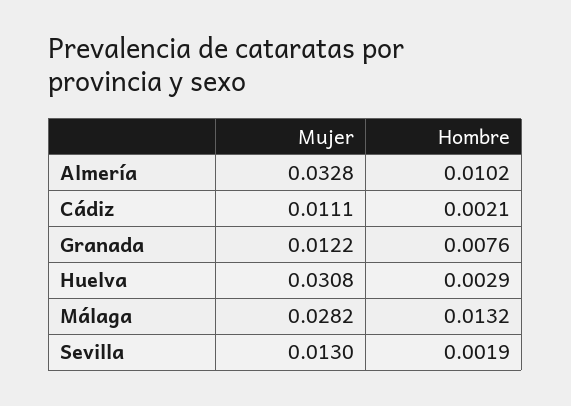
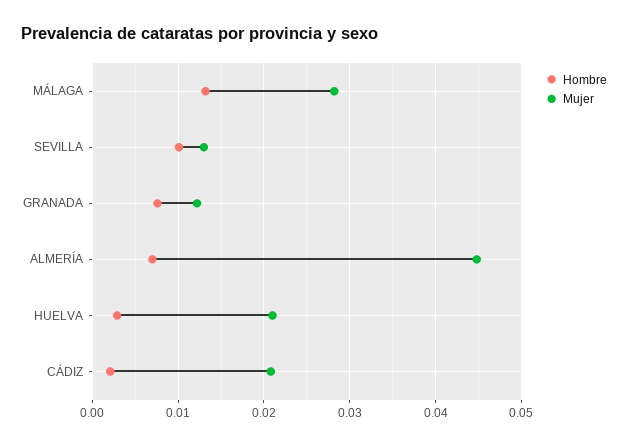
  {
    "Mujer": {
-     "Almería": 0.0328,
+     "Almería": 0.045,
-     "Cádiz": 0.0111,
+     "Cádiz": 0.021,
      "Granada": 0.0122,
-     "Huelva": 0.0308,
+     "Huelva": 0.021,
      "Málaga": 0.0282,
      "Sevilla": 0.013
    },
    "Hombre": {
-     "Almería": 0.0102,
+     "Almería": 0.007,
      "Cádiz": 0.0021,
      "Granada": 0.0076,
      "Huelva": 0.0029,
      "Málaga": 0.0132,
-     "Sevilla": 0.0019
+     "Sevilla": 0.01
    }
  }

